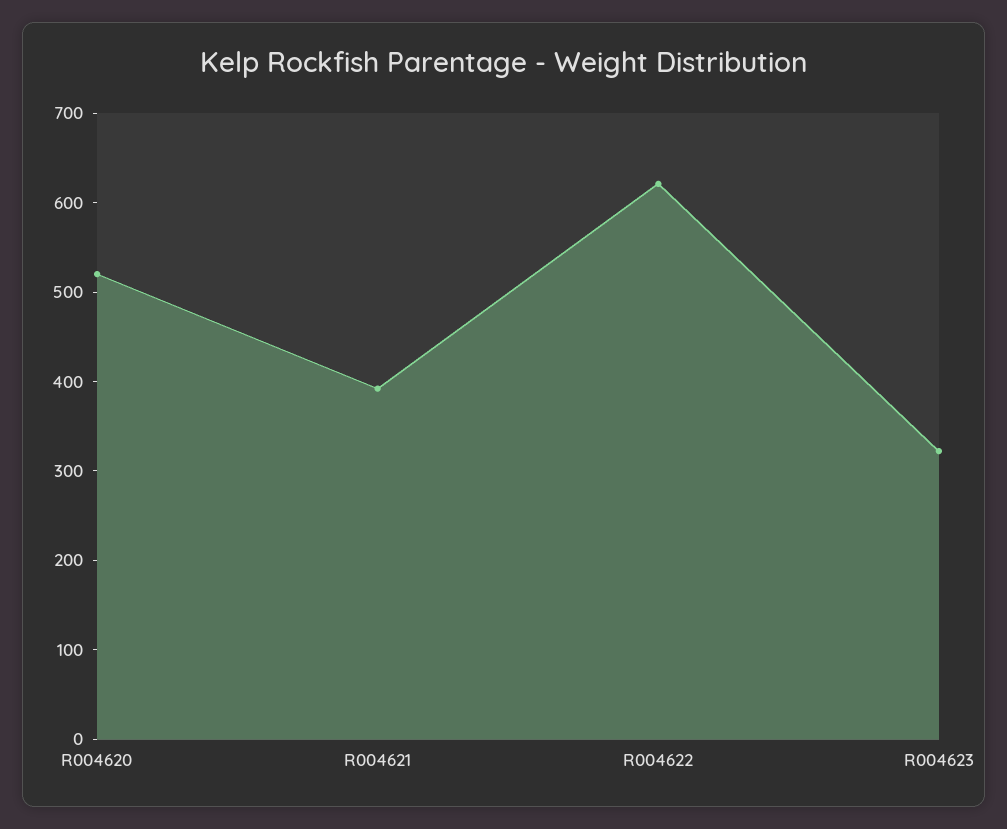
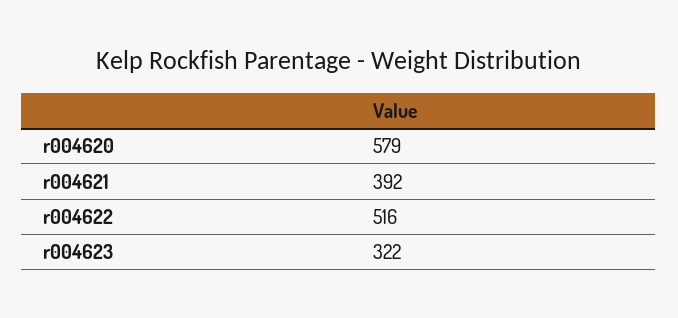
  {
-   "R004620": 520,
+   "R004620": 579,
    "R004621": 392,
-   "R004622": 620,
+   "R004622": 516,
    "R004623": 322
  }

